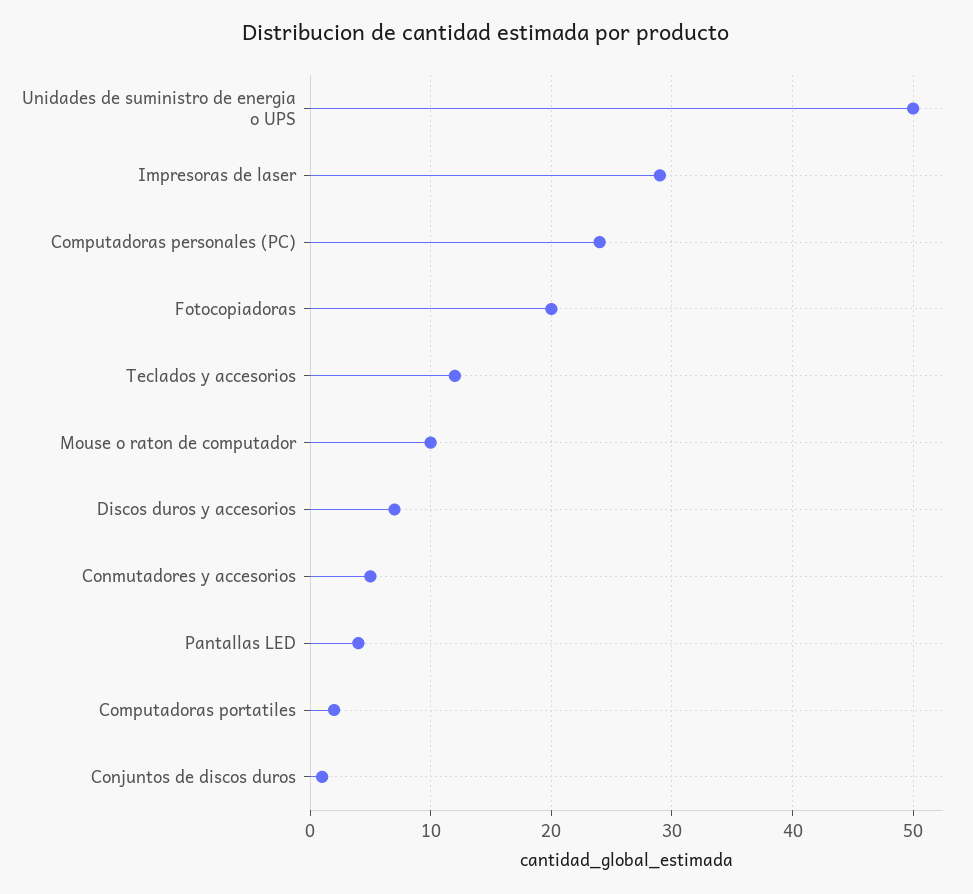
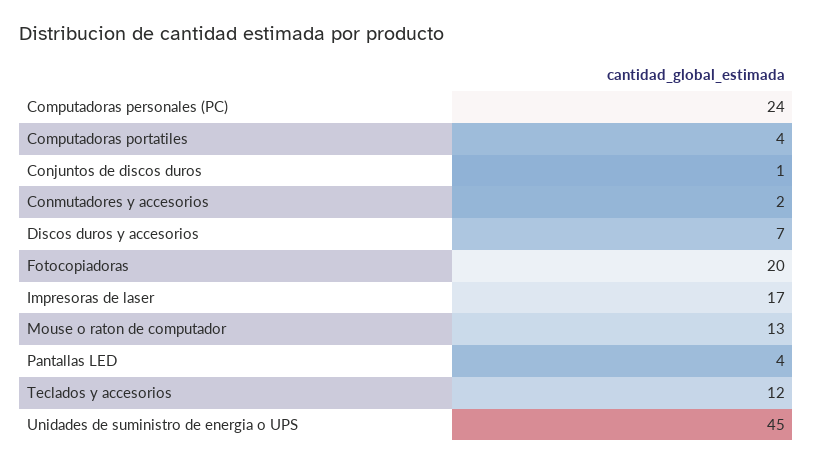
  {
-   "Unidades de suministro de energia o UPS": 50,
+   "Unidades de suministro de energia o UPS": 45,
-   "Impresoras de laser": 29,
+   "Impresoras de laser": 17,
    "Computadoras personales (PC)": 24,
    "Fotocopiadoras": 20,
    "Teclados y accesorios": 12,
-   "Mouse o raton de computador": 10,
+   "Mouse o raton de computador": 13,
    "Discos duros y accesorios": 7,
-   "Conmutadores y accesorios": 5,
+   "Conmutadores y accesorios": 2,
    "Pantallas LED": 4,
-   "Computadoras portatiles": 2,
+   "Computadoras portatiles": 4,
    "Conjuntos de discos duros": 1
  }

